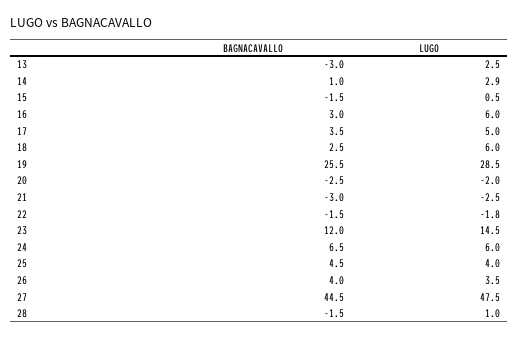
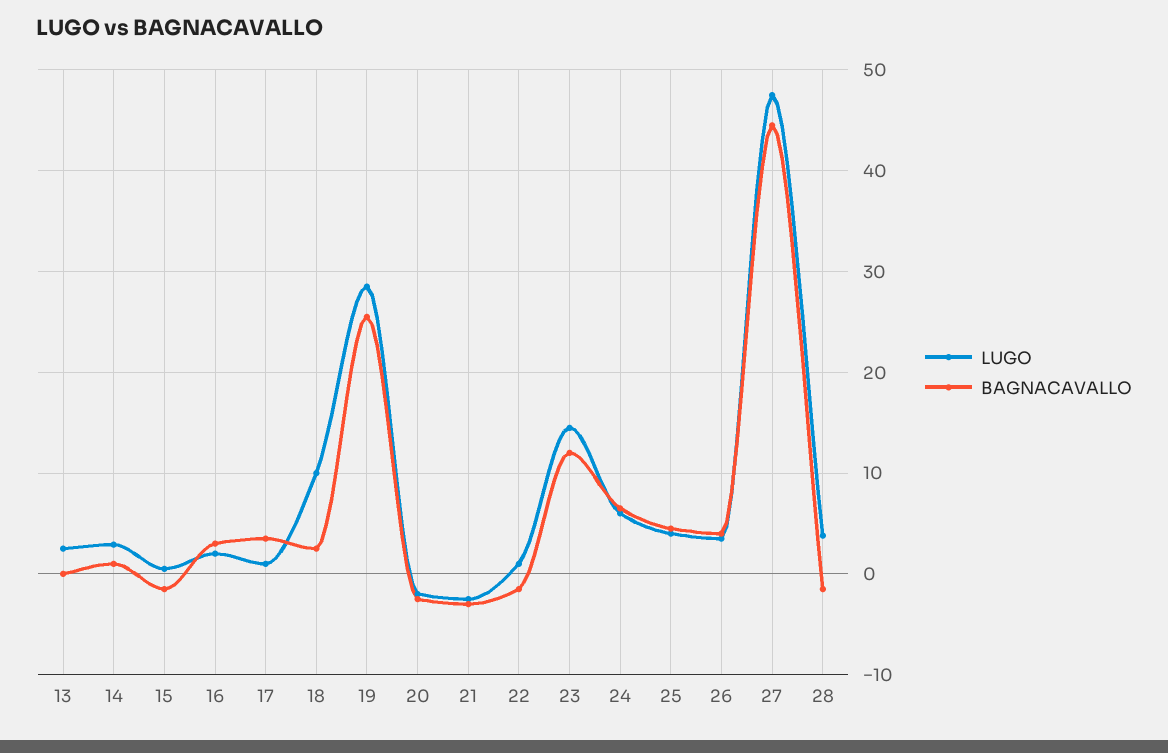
  {
    "BAGNACAVALLO": {
-     "13": -3,
+     "13": 0,
      "14": 1,
      "15": -1.5,
      "16": 3,
      "17": 3.5,
      "18": 2.5,
      "19": 25.5,
      "20": -2.5,
      "21": -3,
      "22": -1.5,
      "23": 12,
      "24": 6.5,
      "25": 4.5,
      "26": 4,
      "27": 44.5,
      "28": -1.5
    },
    "LUGO": {
      "13": 2.5,
      "14": 2.9,
      "15": 0.5,
-     "16": 6,
+     "16": 2,
-     "17": 5,
+     "17": 1,
-     "18": 6,
+     "18": 10,
      "19": 28.5,
      "20": -2,
      "21": -2.5,
-     "22": -1.8,
+     "22": 1,
      "23": 14.5,
      "24": 6,
      "25": 4,
      "26": 3.5,
      "27": 47.5,
-     "28": 1
+     "28": 4
    }
  }

